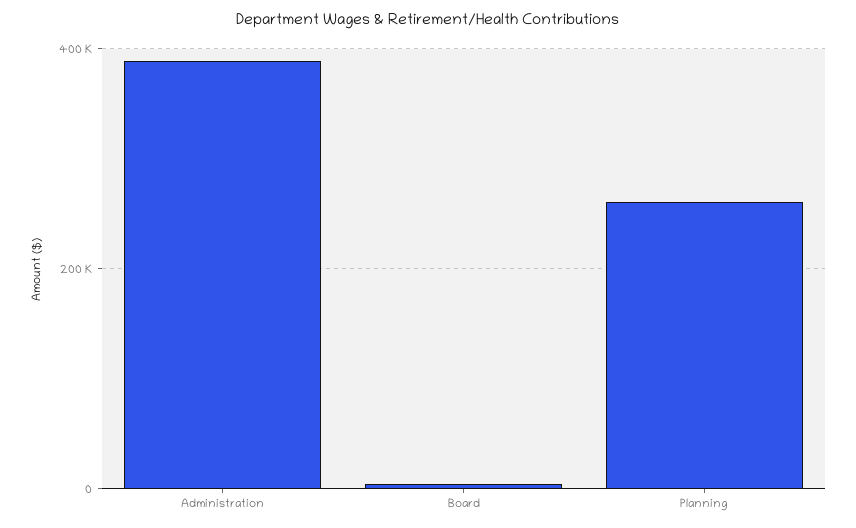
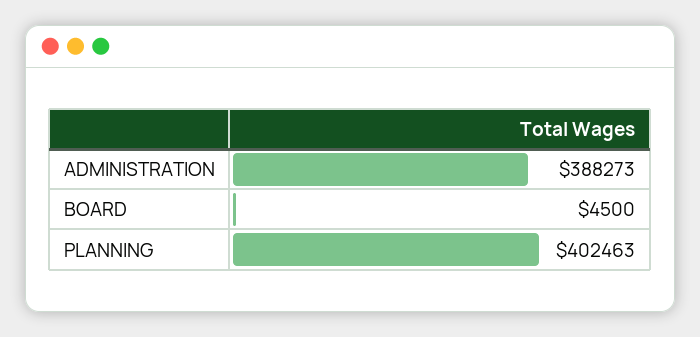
  {
    "Administration": 388273,
    "Board": 4500,
-   "Planning": 260000
+   "Planning": 402463
  }

